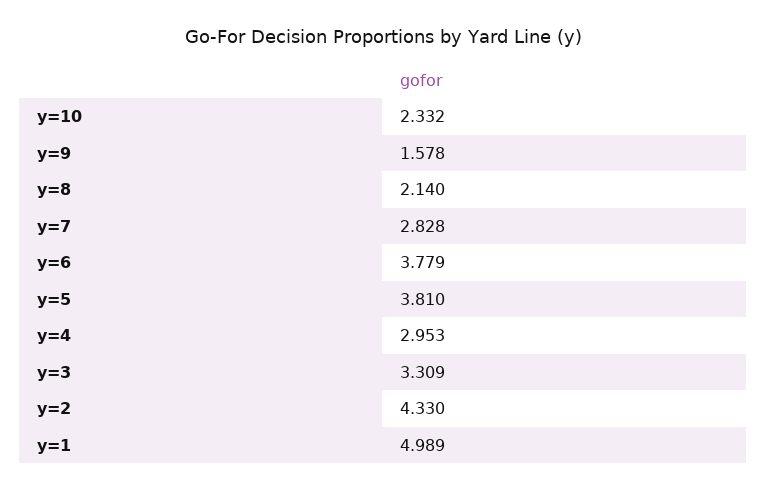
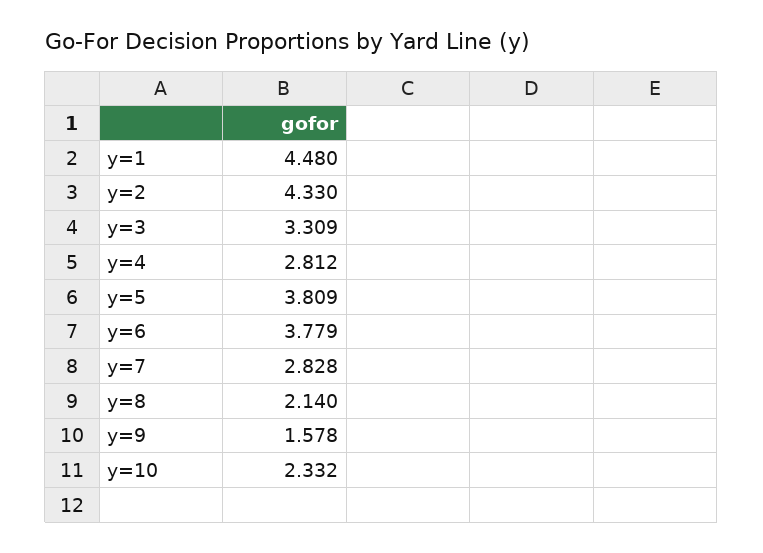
  {
    "y=10": 2.332,
    "y=9": 1.578,
    "y=8": 2.14,
    "y=7": 2.828,
    "y=6": 3.779,
-   "y=5": 3.81,
+   "y=5": 3.809,
-   "y=4": 2.953,
+   "y=4": 2.812,
    "y=3": 3.309,
    "y=2": 4.33,
-   "y=1": 4.989
+   "y=1": 4.48
  }

